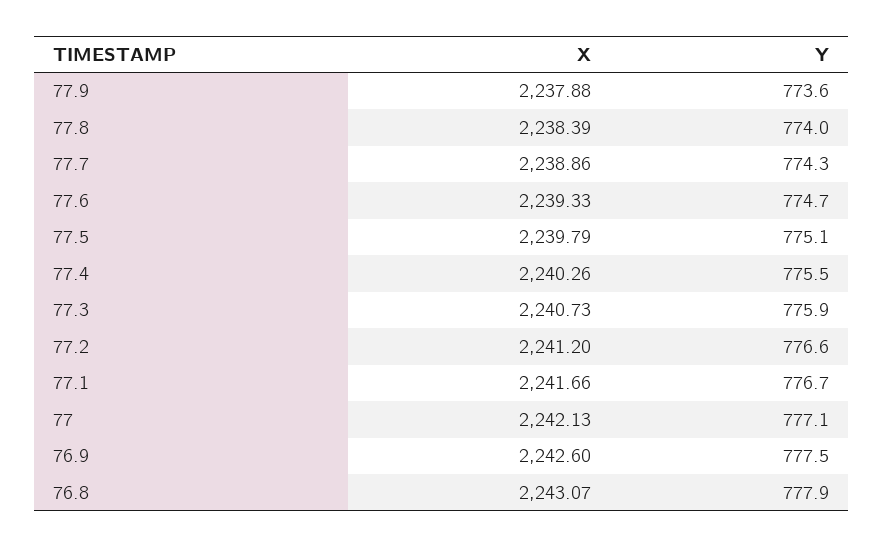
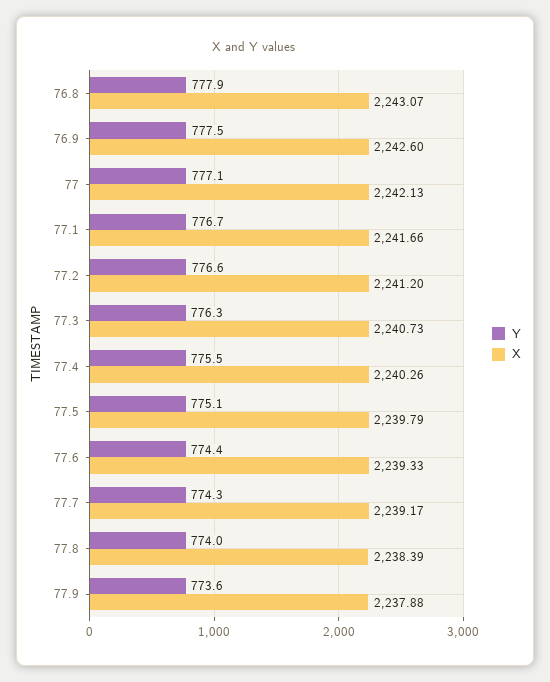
  {
    "X": {
      "77.9": 2237.88,
      "77.8": 2238.39,
-     "77.7": 2238.86,
+     "77.7": 2239.17,
      "77.6": 2239.33,
      "77.5": 2239.79,
      "77.4": 2240.26,
      "77.3": 2240.73,
      "77.2": 2241.2,
      "77.1": 2241.66,
      "77": 2242.13,
      "76.9": 2242.6,
      "76.8": 2243.07
    },
    "Y": {
      "77.9": 773.6,
      "77.8": 774,
      "77.7": 774.3,
-     "77.6": 774.7,
+     "77.6": 774.4,
      "77.5": 775.1,
      "77.4": 775.5,
-     "77.3": 775.9,
+     "77.3": 776.3,
      "77.2": 776.6,
      "77.1": 776.7,
      "77": 777.1,
      "76.9": 777.5,
      "76.8": 777.9
    }
  }

